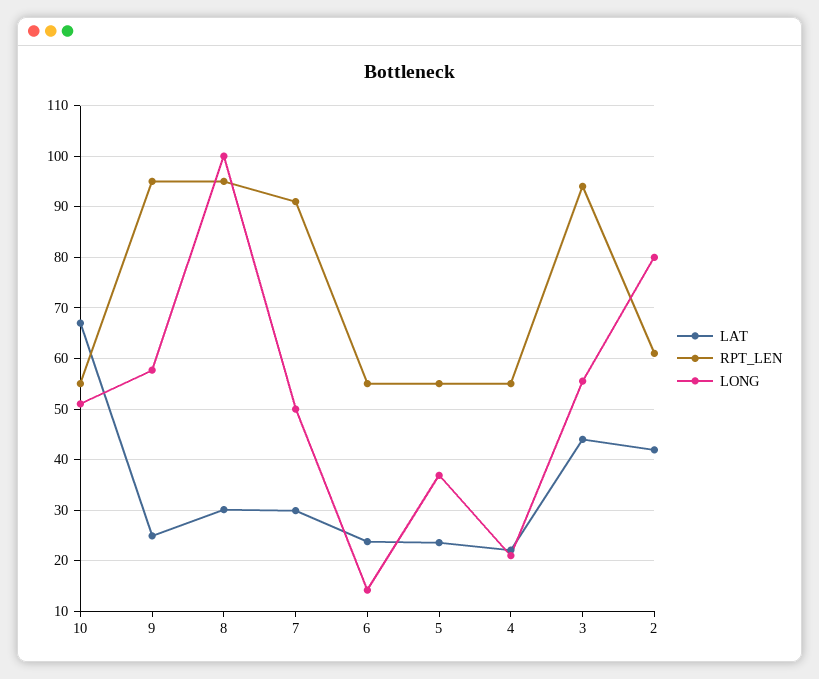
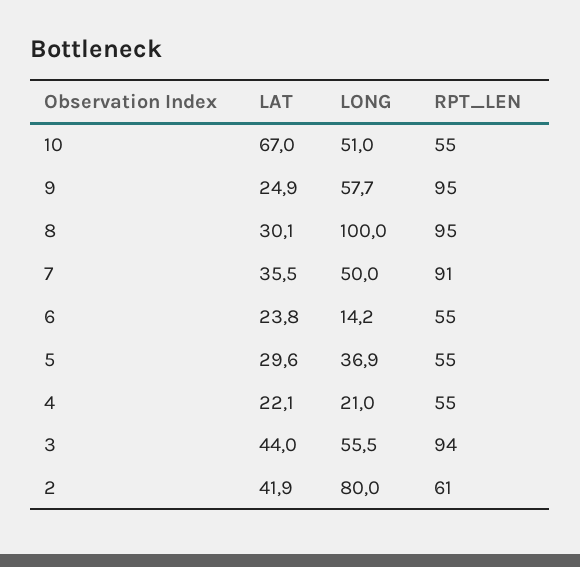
  {
    "LAT": {
      "10": 67,
      "9": 24.9,
      "8": 30.1,
-     "7": 30,
+     "7": 35.5,
      "6": 23.8,
-     "5": 24,
+     "5": 29.6,
      "4": 22.1,
      "3": 44,
      "2": 41.9
    },
    "RPT_LEN": {
      "10": 55,
      "9": 95,
      "8": 95,
      "7": 91,
      "6": 55,
      "5": 55,
      "4": 55,
      "3": 94,
      "2": 61
    },
    "LONG": {
      "10": 51,
      "9": 57.7,
      "8": 100,
      "7": 50,
      "6": 14.2,
      "5": 36.9,
      "4": 21,
      "3": 55.5,
      "2": 80
    }
  }

